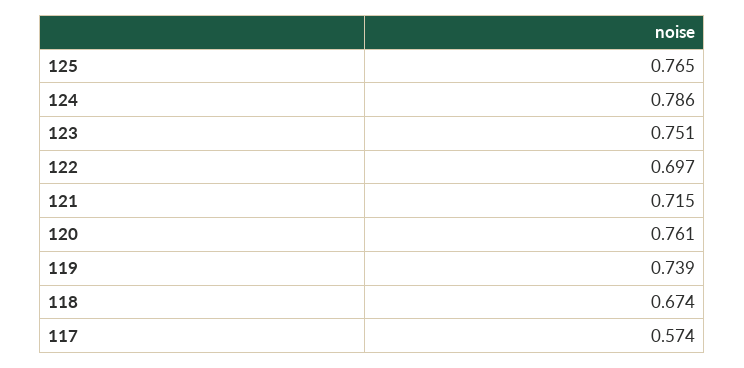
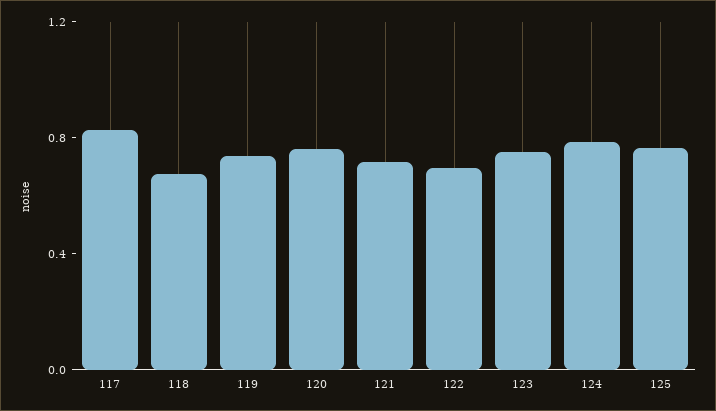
  {
    "125": 0.765,
    "124": 0.786,
    "123": 0.751,
    "122": 0.697,
    "121": 0.715,
    "120": 0.761,
    "119": 0.739,
    "118": 0.674,
-   "117": 0.574
+   "117": 0.8
  }

